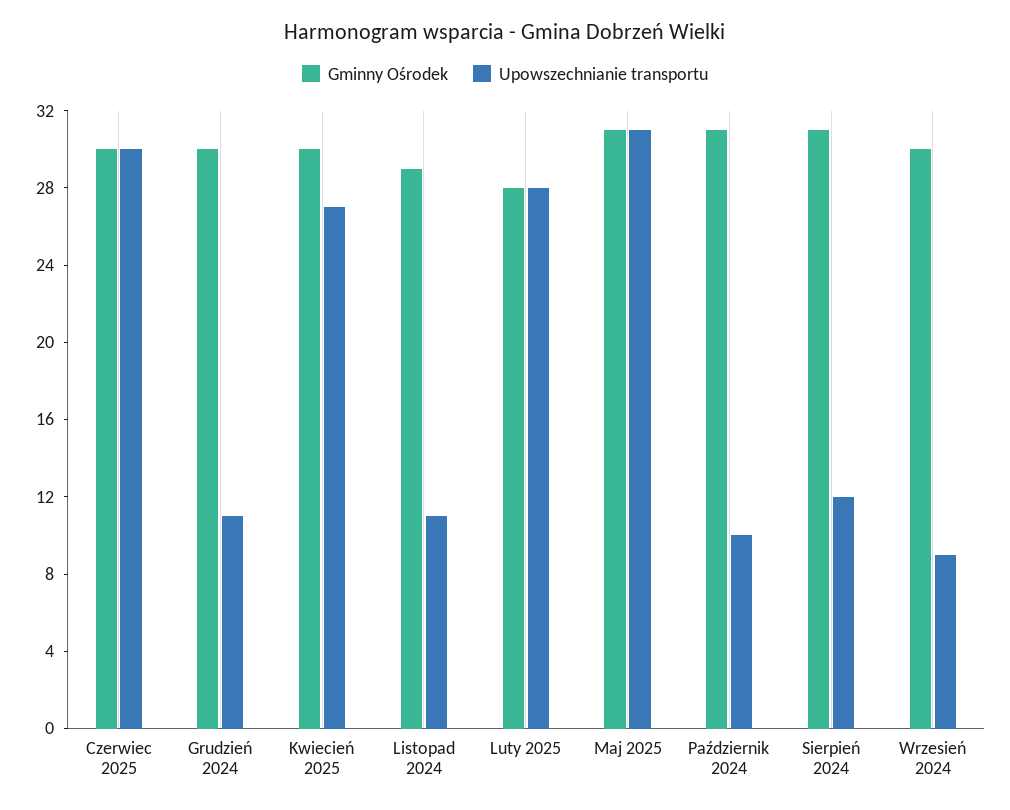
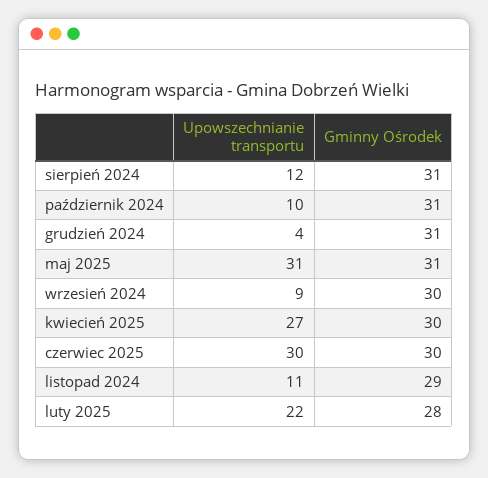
  {
    "Gminny Ośrodek": {
      "Czerwiec 2025": 30,
-     "Grudzień 2024": 30,
+     "Grudzień 2024": 31,
      "Kwiecień 2025": 30,
      "Listopad 2024": 29,
      "Luty 2025": 28,
      "Maj 2025": 31,
      "Październik 2024": 31,
      "Sierpień 2024": 31,
      "Wrzesień 2024": 30
    },
    "Upowszechnianie transportu": {
      "Czerwiec 2025": 30,
-     "Grudzień 2024": 11,
+     "Grudzień 2024": 4,
      "Kwiecień 2025": 27,
      "Listopad 2024": 11,
-     "Luty 2025": 28,
+     "Luty 2025": 22,
      "Maj 2025": 31,
      "Październik 2024": 10,
      "Sierpień 2024": 12,
      "Wrzesień 2024": 9
    }
  }

